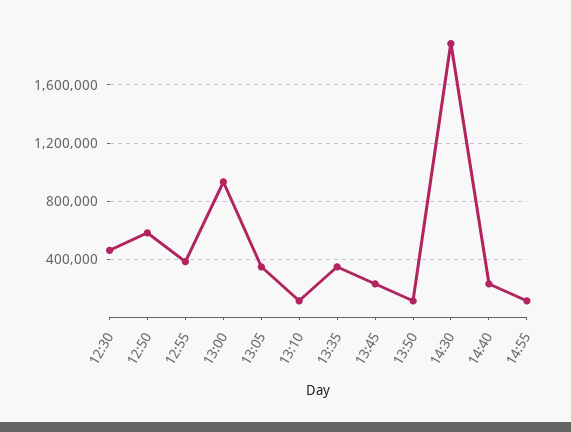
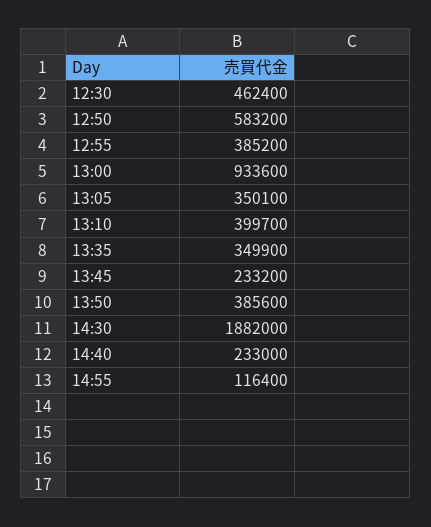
  {
    "12:30": 462400,
    "12:50": 583200,
    "12:55": 385200,
    "13:00": 933600,
    "13:05": 350100,
-   "13:10": 100000,
+   "13:10": 399700,
    "13:35": 349900,
    "13:45": 233200,
-   "13:50": 100000,
+   "13:50": 385600,
    "14:30": 1882000,
    "14:40": 233000,
    "14:55": 116400
  }

